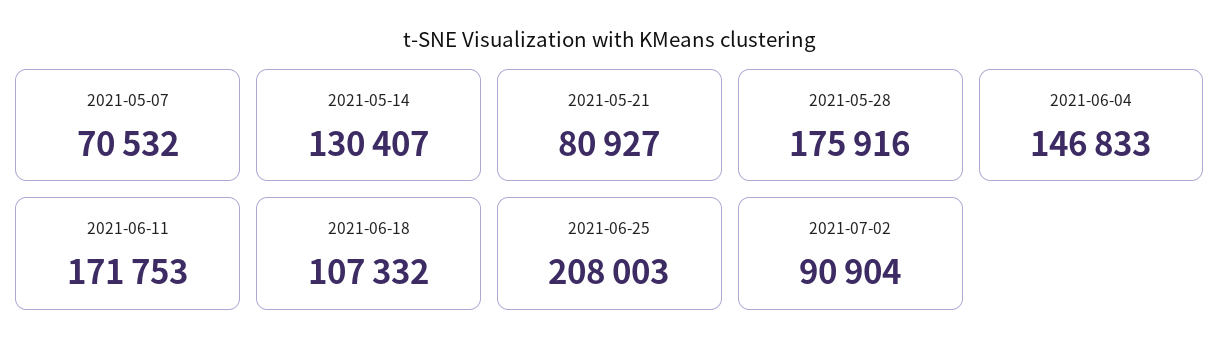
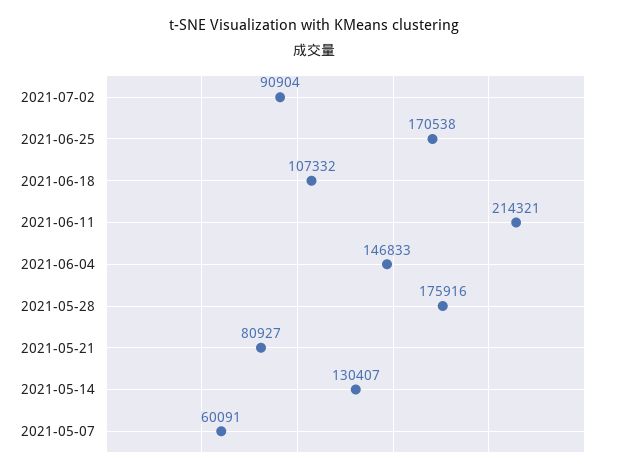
  {
-   "2021-05-07": 70532,
+   "2021-05-07": 60091,
    "2021-05-14": 130407,
    "2021-05-21": 80927,
    "2021-05-28": 175916,
    "2021-06-04": 146833,
-   "2021-06-11": 171753,
+   "2021-06-11": 214321,
    "2021-06-18": 107332,
-   "2021-06-25": 208003,
+   "2021-06-25": 170538,
    "2021-07-02": 90904
  }

